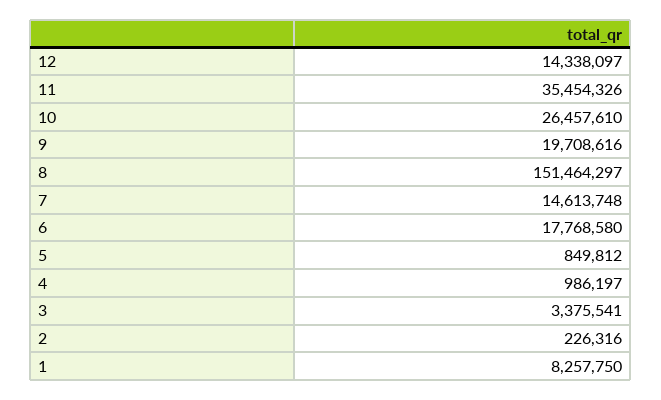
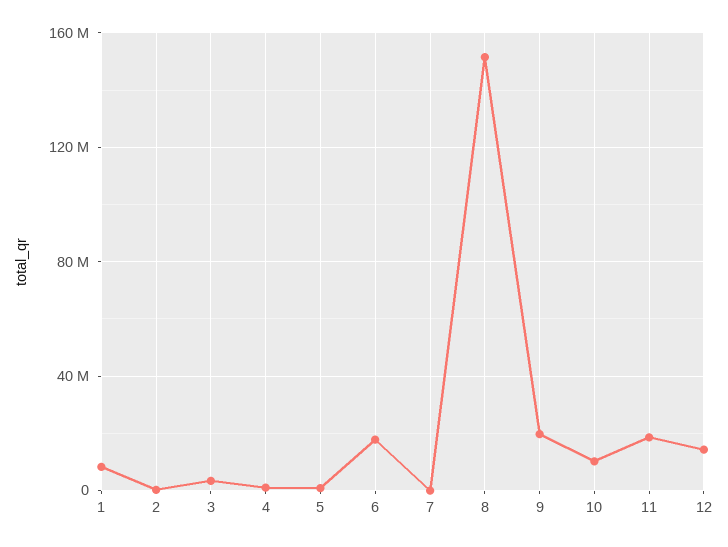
  {
    "12": 14338097,
-   "11": 35454326,
+   "11": 20000000,
-   "10": 26457610,
+   "10": 10000000,
    "9": 19708616,
    "8": 151464297,
-   "7": 14613748,
+   "7": 0,
    "6": 17768580,
    "5": 849812,
    "4": 986197,
    "3": 3375541,
    "2": 226316,
    "1": 8257750
  }

